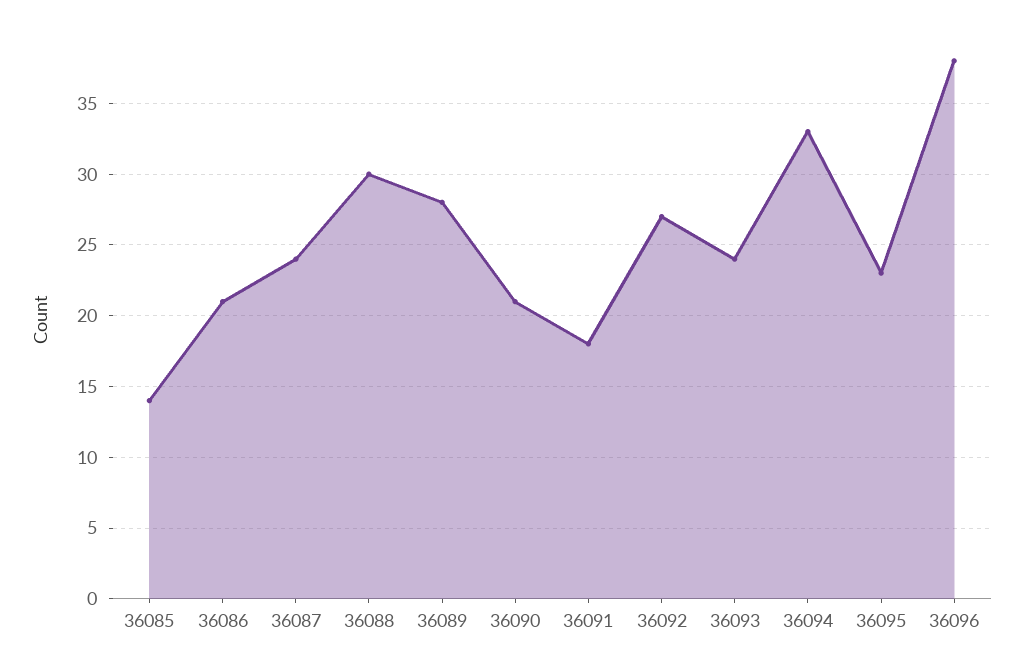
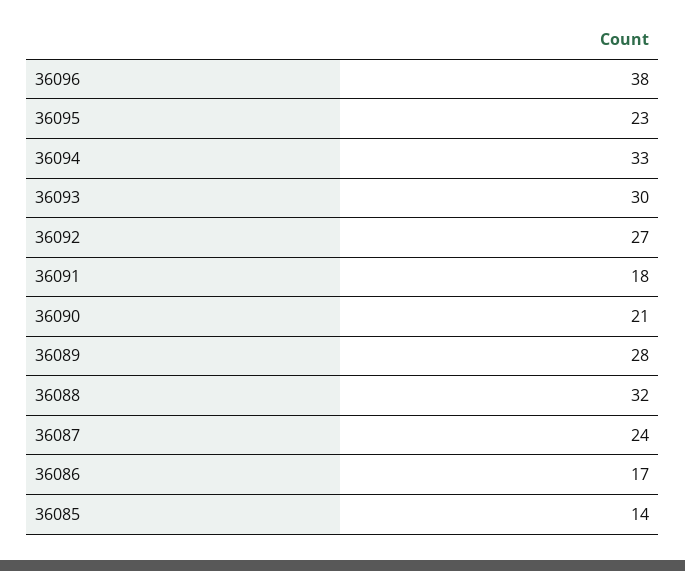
  {
    "36085": 14,
-   "36086": 21,
+   "36086": 17,
    "36087": 24,
-   "36088": 30,
+   "36088": 32,
    "36089": 28,
    "36090": 21,
    "36091": 18,
    "36092": 27,
-   "36093": 24,
+   "36093": 30,
    "36094": 33,
    "36095": 23,
    "36096": 38
  }

